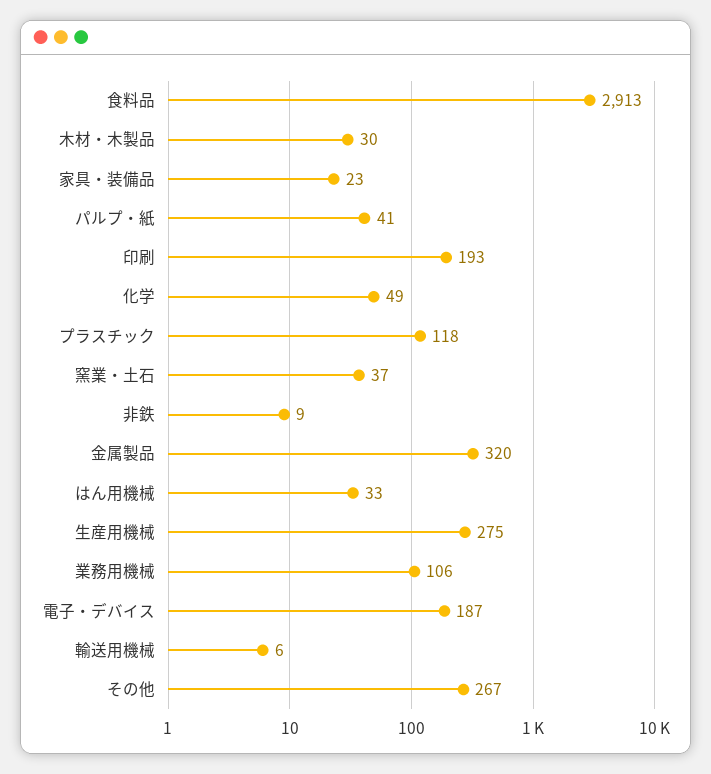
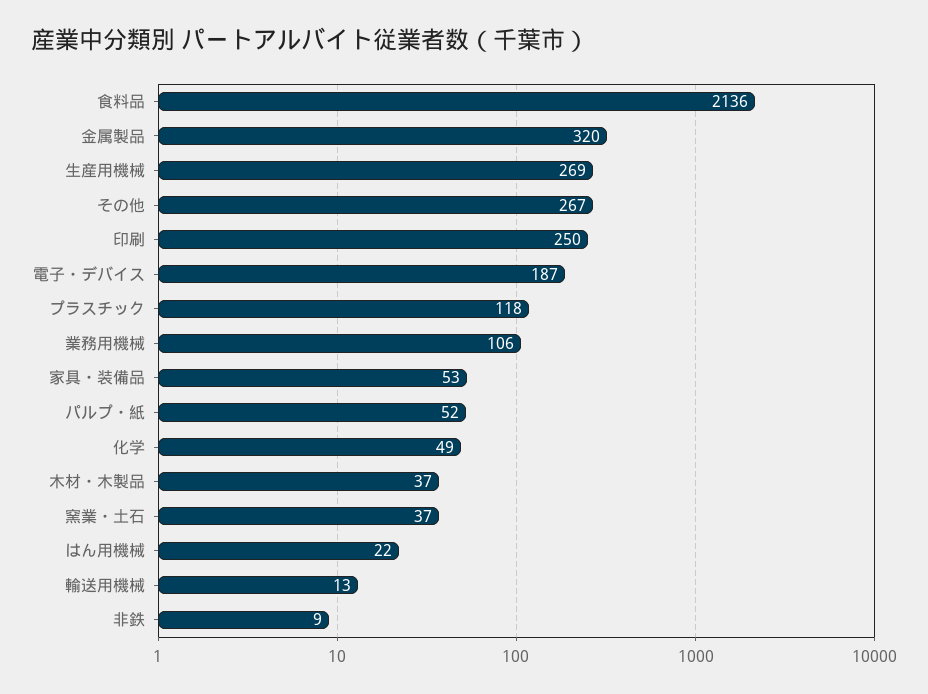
  {
-   "食料品": 2913,
+   "食料品": 2136,
-   "木材・木製品": 30,
+   "木材・木製品": 37,
-   "家具・装備品": 23,
+   "家具・装備品": 53,
-   "パルプ・紙": 41,
+   "パルプ・紙": 52,
-   "印刷": 193,
+   "印刷": 250,
    "化学": 49,
    "プラスチック": 118,
    "窯業・土石": 37,
    "非鉄": 9,
    "金属製品": 320,
-   "はん用機械": 33,
+   "はん用機械": 22,
-   "生産用機械": 275,
+   "生産用機械": 269,
    "業務用機械": 106,
    "電子・デバイス": 187,
-   "輸送用機械": 6,
+   "輸送用機械": 13,
    "その他": 267
  }

